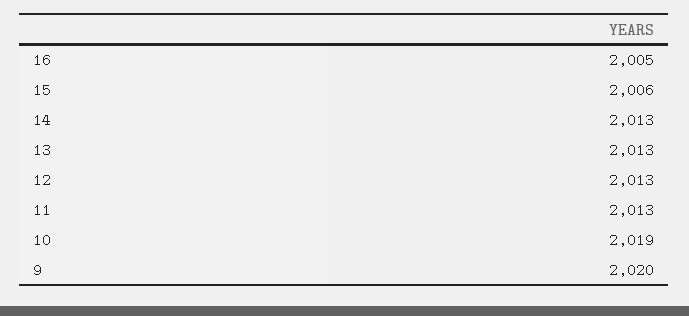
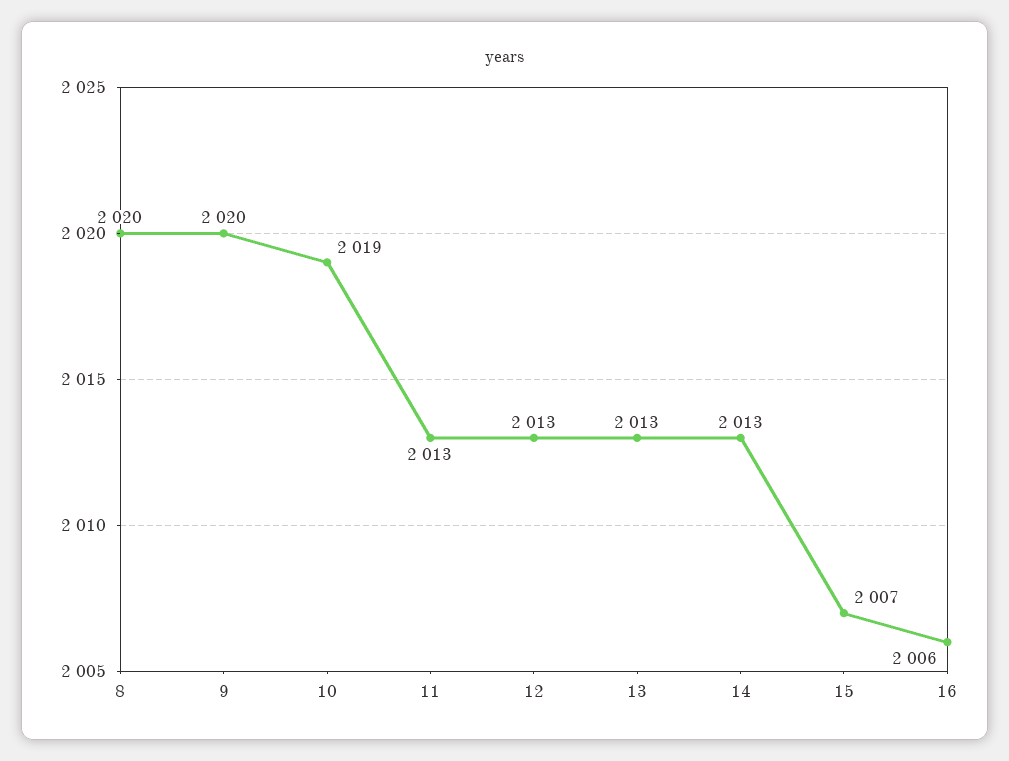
  {
-   "16": 2005,
+   "16": 2006,
-   "15": 2006,
+   "15": 2007,
    "14": 2013,
    "13": 2013,
    "12": 2013,
    "11": 2013,
    "10": 2019,
-   "9": 2020
+   "9": 2020,
+   "8": 2020
  }

